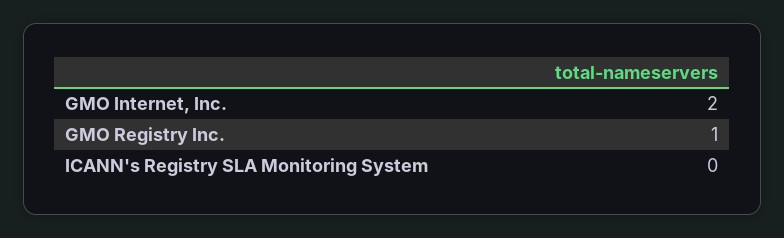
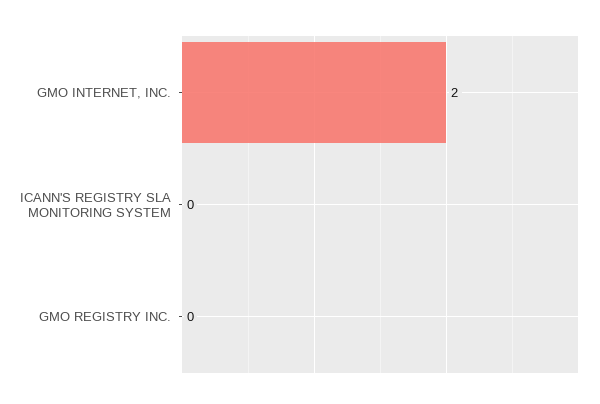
  {
    "GMO Internet, Inc.": 2,
-   "GMO Registry Inc.": 1,
+   "GMO Registry Inc.": 0,
    "ICANN's Registry SLA Monitoring System": 0
  }

